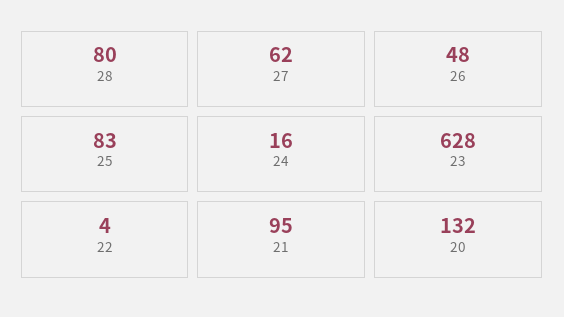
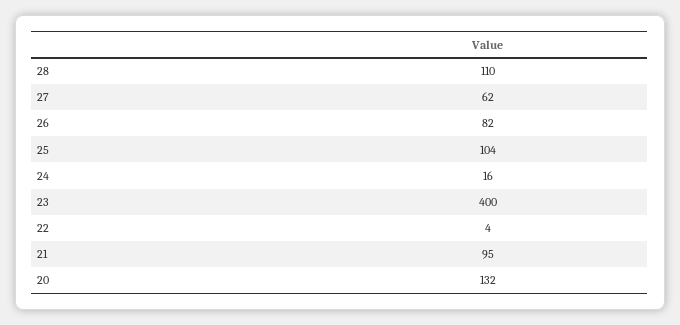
  {
-   "28": 80,
+   "28": 110,
    "27": 62,
-   "26": 48,
+   "26": 82,
-   "25": 83,
+   "25": 104,
    "24": 16,
-   "23": 628,
+   "23": 400,
    "22": 4,
    "21": 95,
    "20": 132
  }

